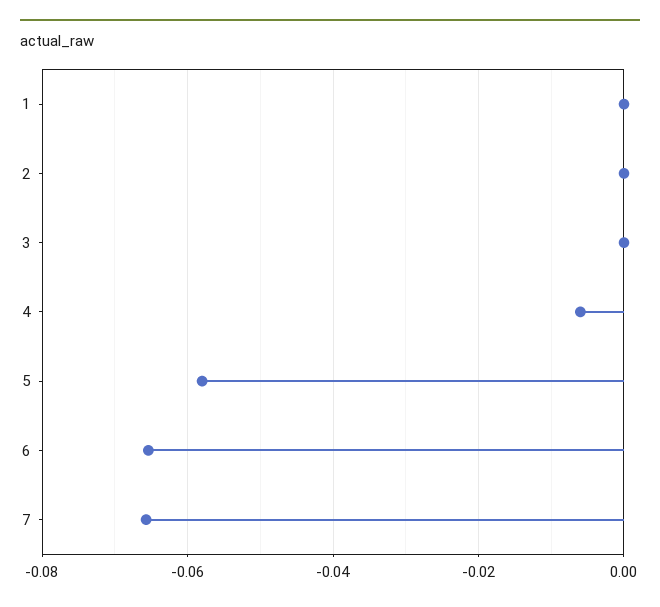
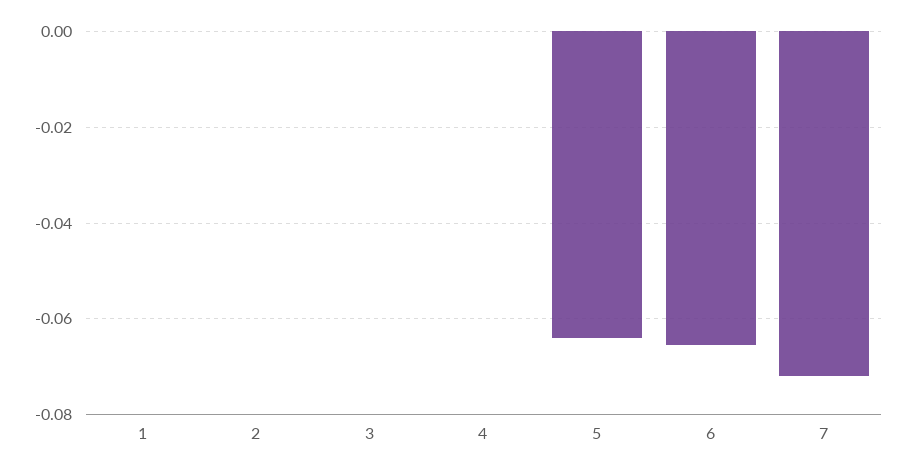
  {
    "1": 0,
    "2": 0,
    "3": 0,
-   "4": -0.006,
+   "4": 0,
-   "5": -0.058,
+   "5": -0.064,
    "6": -0.066,
-   "7": -0.066
+   "7": -0.072
  }

